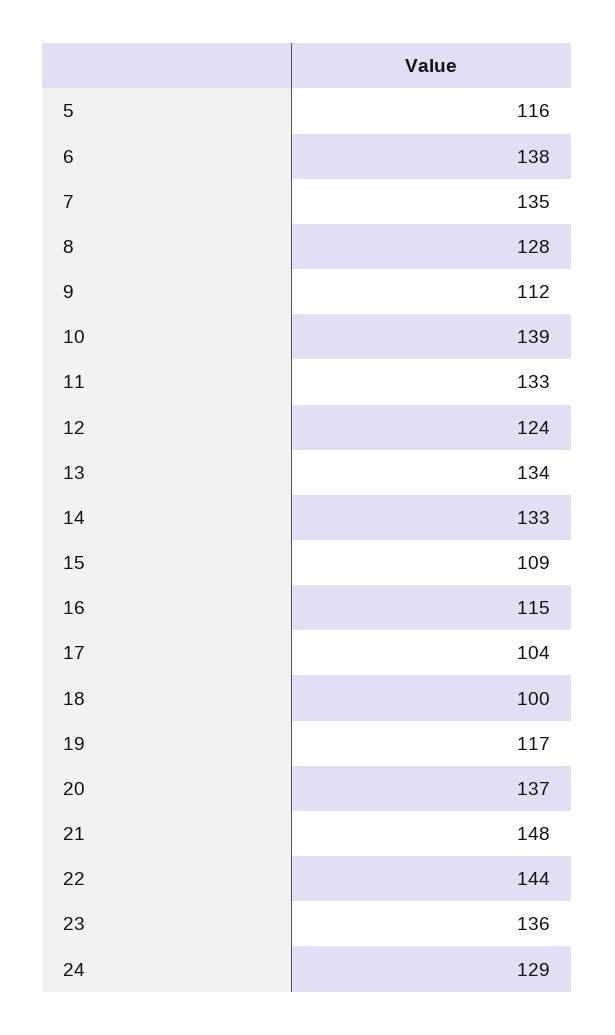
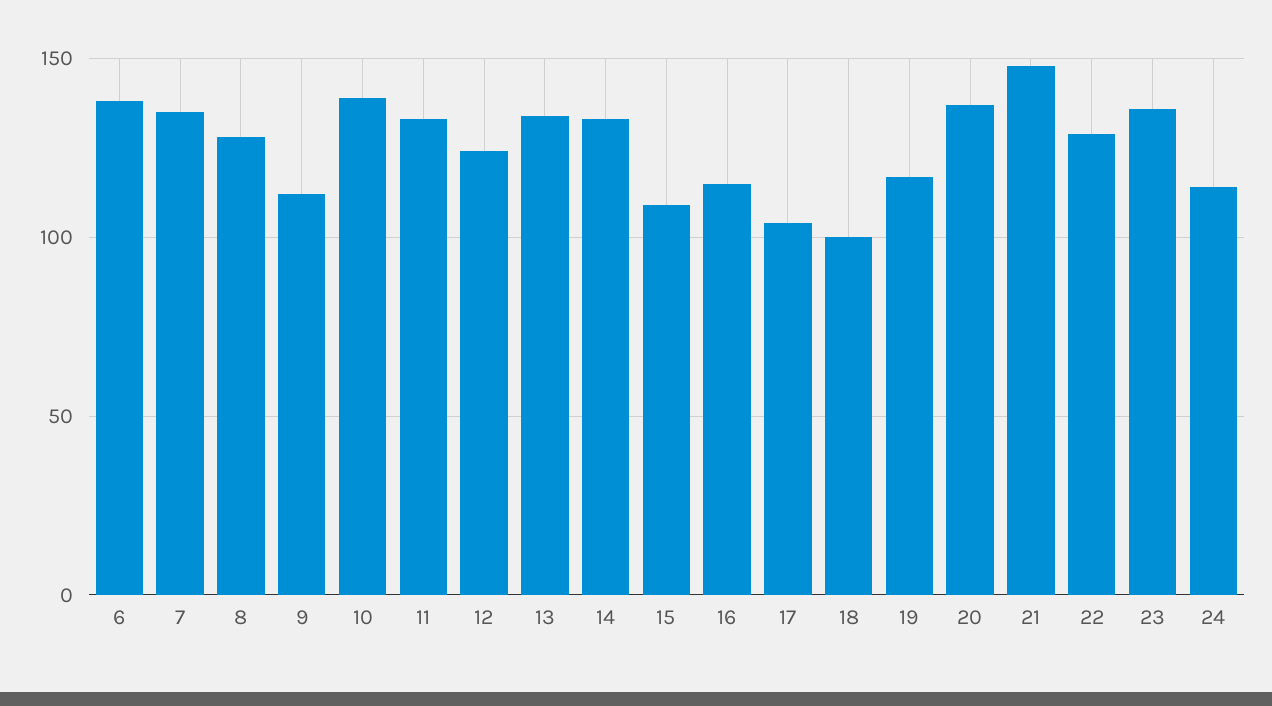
  {
-   "5": 116,
    "6": 138,
    "7": 135,
    "8": 128,
    "9": 112,
    "10": 139,
    "11": 133,
    "12": 124,
    "13": 134,
    "14": 133,
    "15": 109,
    "16": 115,
    "17": 104,
    "18": 100,
    "19": 117,
    "20": 137,
    "21": 148,
-   "22": 144,
+   "22": 130,
    "23": 136,
-   "24": 129
+   "24": 115
  }

